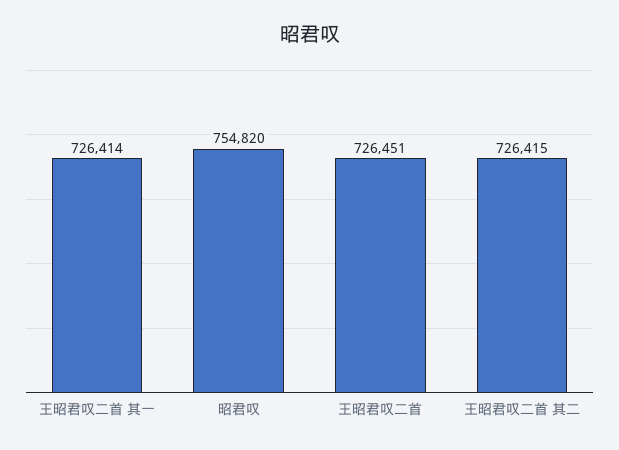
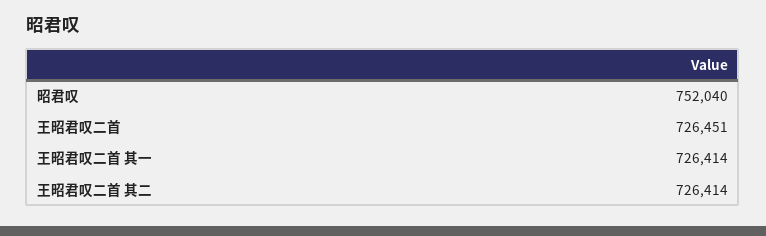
  {
    "王昭君叹二首 其一": 726414,
-   "昭君叹": 754820,
+   "昭君叹": 752040,
    "王昭君叹二首": 726451,
-   "王昭君叹二首 其二": 726415
+   "王昭君叹二首 其二": 726414
  }

